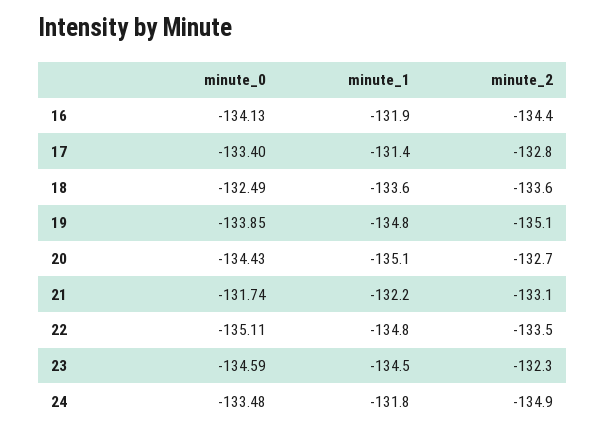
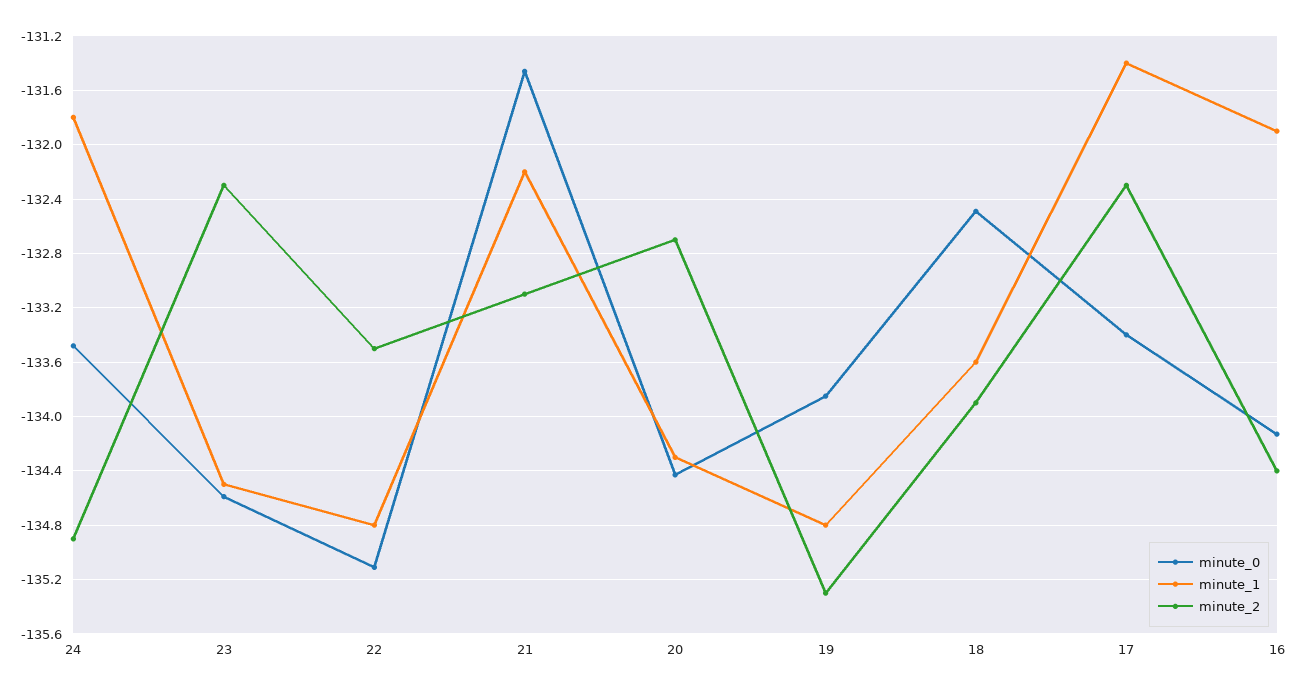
  {
    "minute_0": {
      "16": -134.13,
      "17": -133.4,
      "18": -132.49,
      "19": -133.85,
      "20": -134.43,
-     "21": -131.74,
+     "21": -131.45,
      "22": -135.11,
      "23": -134.59,
      "24": -133.48
    },
    "minute_1": {
      "16": -131.9,
      "17": -131.4,
      "18": -133.6,
      "19": -134.8,
-     "20": -135.1,
+     "20": -134.3,
      "21": -132.2,
      "22": -134.8,
      "23": -134.5,
      "24": -131.8
    },
    "minute_2": {
      "16": -134.4,
-     "17": -132.8,
+     "17": -132.3,
-     "18": -133.6,
+     "18": -133.9,
-     "19": -135.1,
+     "19": -135.3,
      "20": -132.7,
      "21": -133.1,
      "22": -133.5,
      "23": -132.3,
      "24": -134.9
    }
  }

